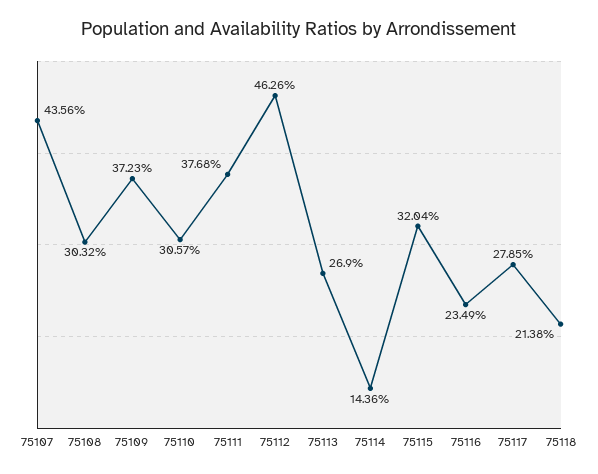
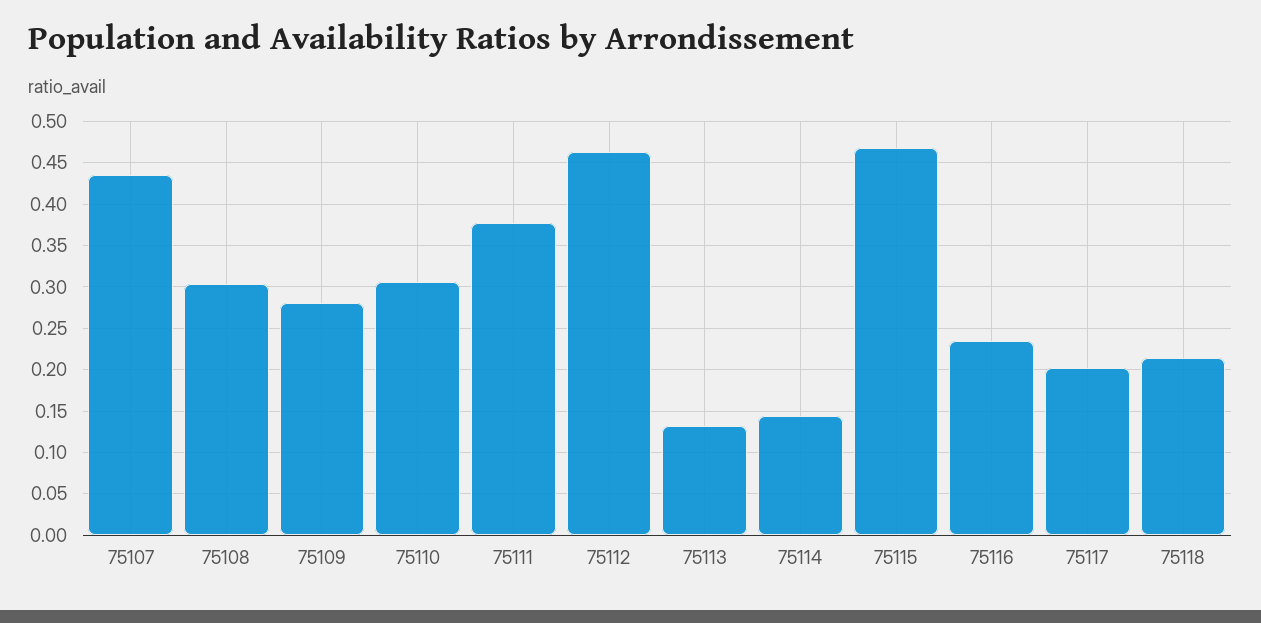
  {
    "75107": 0.4356,
    "75108": 0.3032,
-   "75109": 0.3723,
+   "75109": 0.28,
    "75110": 0.3057,
    "75111": 0.3768,
    "75112": 0.4626,
-   "75113": 0.269,
+   "75113": 0.13,
    "75114": 0.1436,
-   "75115": 0.3204,
+   "75115": 0.47,
    "75116": 0.2349,
-   "75117": 0.2785,
+   "75117": 0.2,
    "75118": 0.2138
  }

